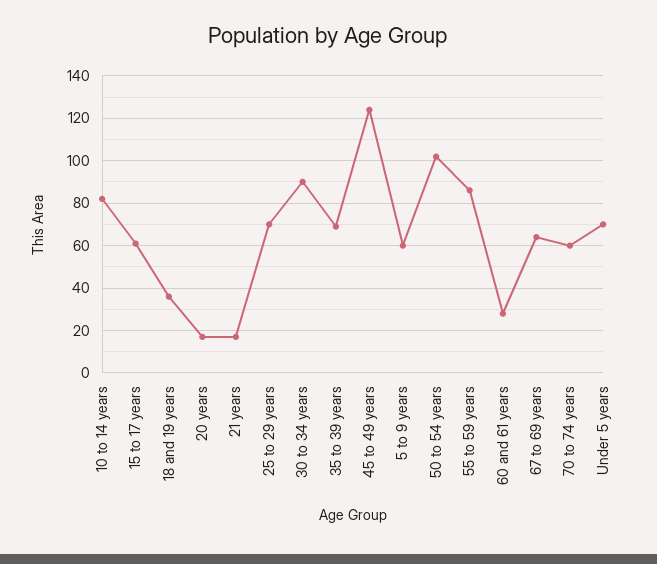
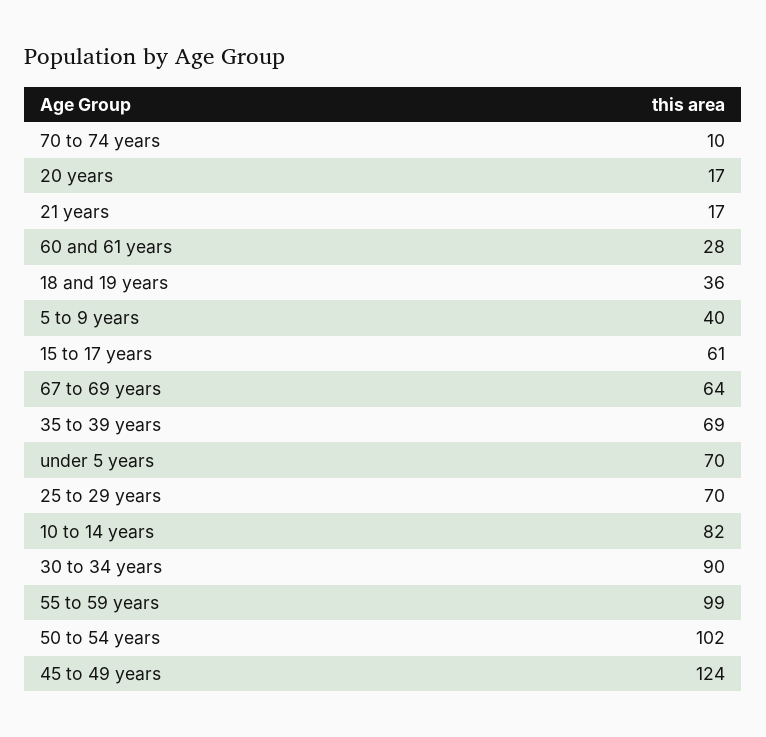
  {
    "10 to 14 years": 82,
    "15 to 17 years": 61,
    "18 and 19 years": 36,
    "20 years": 17,
    "21 years": 17,
    "25 to 29 years": 70,
    "30 to 34 years": 90,
    "35 to 39 years": 69,
    "45 to 49 years": 124,
-   "5 to 9 years": 60,
+   "5 to 9 years": 40,
    "50 to 54 years": 102,
-   "55 to 59 years": 85,
+   "55 to 59 years": 99,
    "60 and 61 years": 28,
    "67 to 69 years": 64,
-   "70 to 74 years": 60,
+   "70 to 74 years": 10,
    "Under 5 years": 70
  }

